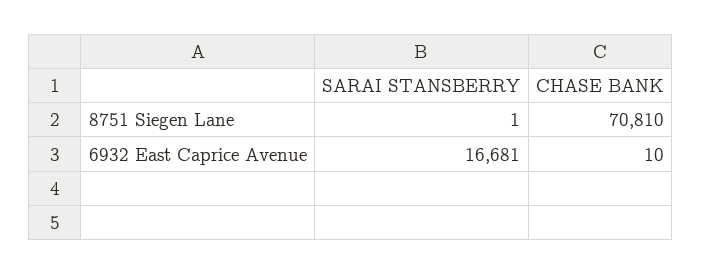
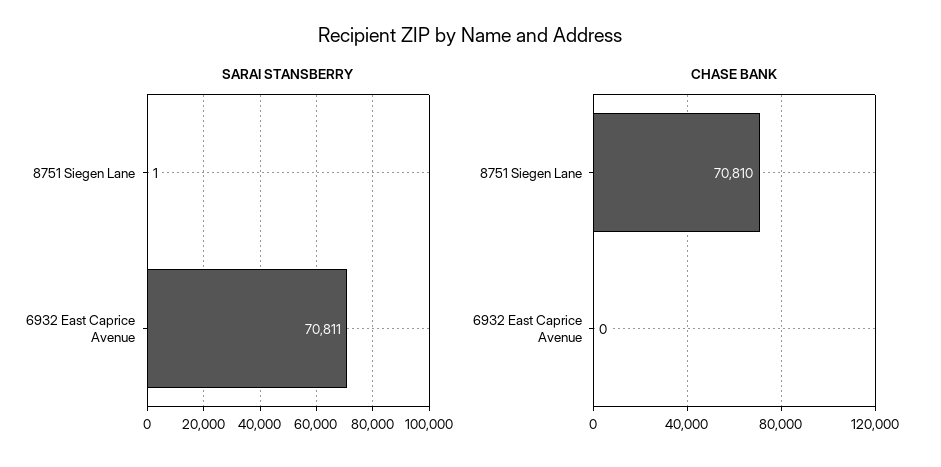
  {
    "SARAI STANSBERRY": {
      "8751 Siegen Lane": 1,
-     "6932 East Caprice Avenue": 16681
+     "6932 East Caprice Avenue": 70811
    },
    "CHASE BANK": {
      "8751 Siegen Lane": 70810,
-     "6932 East Caprice Avenue": 10
+     "6932 East Caprice Avenue": 0
    }
  }

